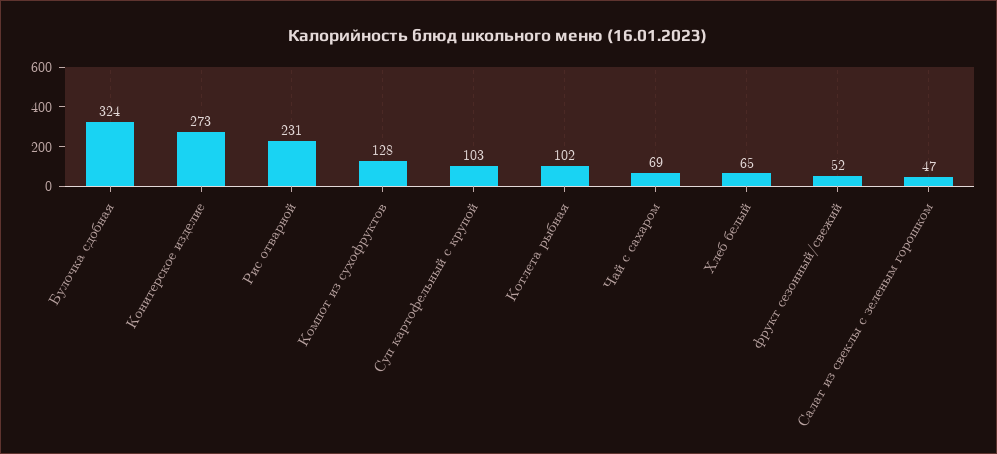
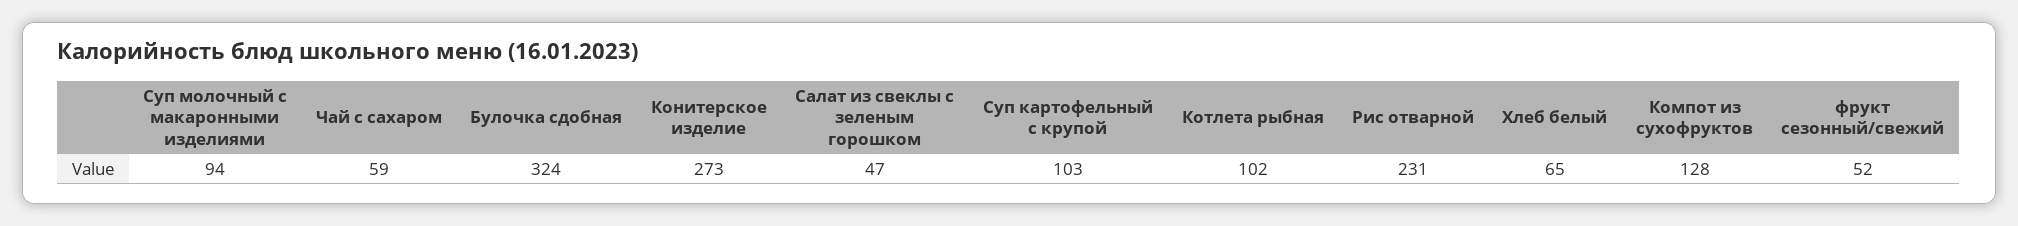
  {
    "Булочка сдобная": 324,
    "Конитерское изделие": 273,
    "Рис отварной": 231,
    "Компот из сухофруктов": 128,
    "Суп картофельный с крупой": 103,
    "Котлета рыбная": 102,
-   "Чай с сахаром": 69,
+   "Чай с сахаром": 59,
    "Хлеб белый": 65,
    "фрукт сезонный/свежий": 52,
-   "Салат из свеклы с зеленым горошком": 47
+   "Салат из свеклы с зеленым горошком": 47,
+   "Суп молочный с макаронными изделиями": 94
  }

